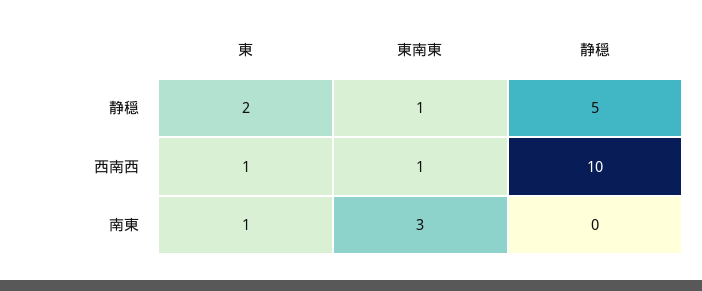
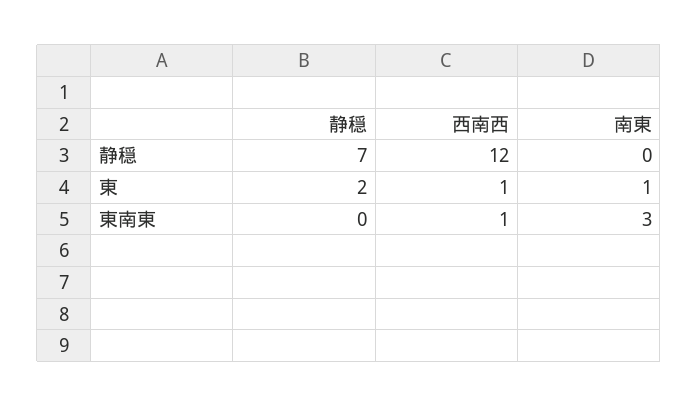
  {
    "東": {
      "静穏": 2,
      "西南西": 1,
      "南東": 1
    },
    "東南東": {
-     "静穏": 1,
+     "静穏": 0,
      "西南西": 1,
      "南東": 3
    },
    "静穏": {
-     "静穏": 5,
+     "静穏": 7,
-     "西南西": 10,
+     "西南西": 12,
      "南東": 0
    }
  }

